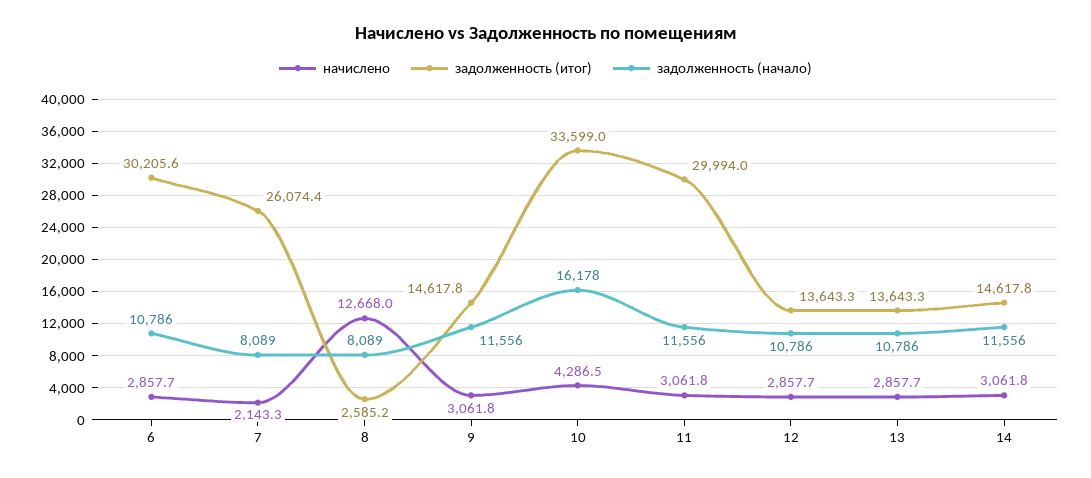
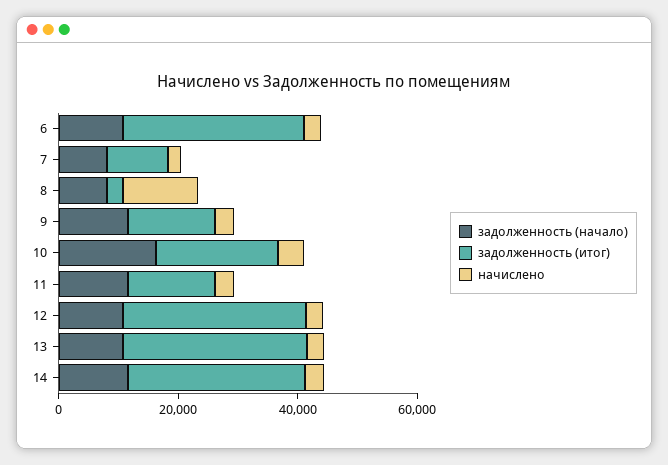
  {
    "начислено": {
      "6": 2857.7,
      "7": 2143.3,
      "8": 12668,
      "9": 3061.8,
      "10": 4286.5,
      "11": 3061.8,
      "12": 2857.7,
      "13": 2857.7,
      "14": 3061.8
    },
    "задолженность (итог)": {
      "6": 30205.6,
-     "7": 26074.4,
+     "7": 10000,
      "8": 2585.2,
      "9": 14617.8,
-     "10": 33599,
+     "10": 20000,
-     "11": 29994,
+     "11": 15000,
-     "12": 13643.3,
+     "12": 30000,
-     "13": 13643.3,
+     "13": 30000,
-     "14": 14617.8
+     "14": 30000
    },
    "задолженность (начало)": {
      "6": 10786,
      "7": 8089,
      "8": 8089,
      "9": 11556,
      "10": 16178,
      "11": 11556,
      "12": 10786,
      "13": 10786,
      "14": 11556
    }
  }

